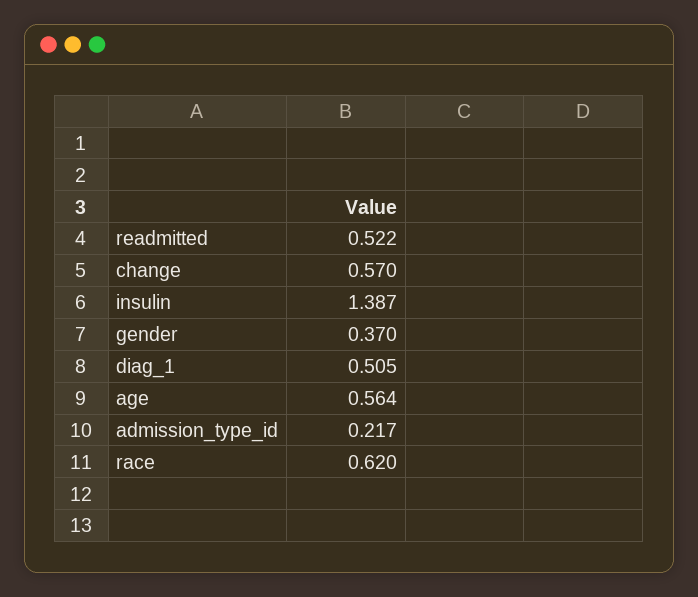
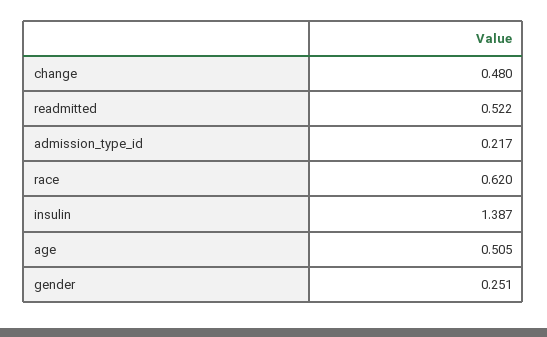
  {
    "readmitted": 0.522,
-   "change": 0.57,
+   "change": 0.48,
    "insulin": 1.387,
-   "gender": 0.37,
+   "gender": 0.251,
-   "diag_1": 0.505,
-   "age": 0.564,
+   "age": 0.505,
    "admission_type_id": 0.217,
    "race": 0.62
  }

